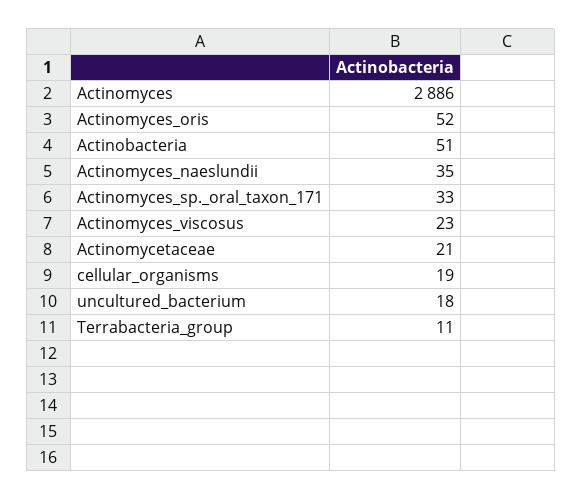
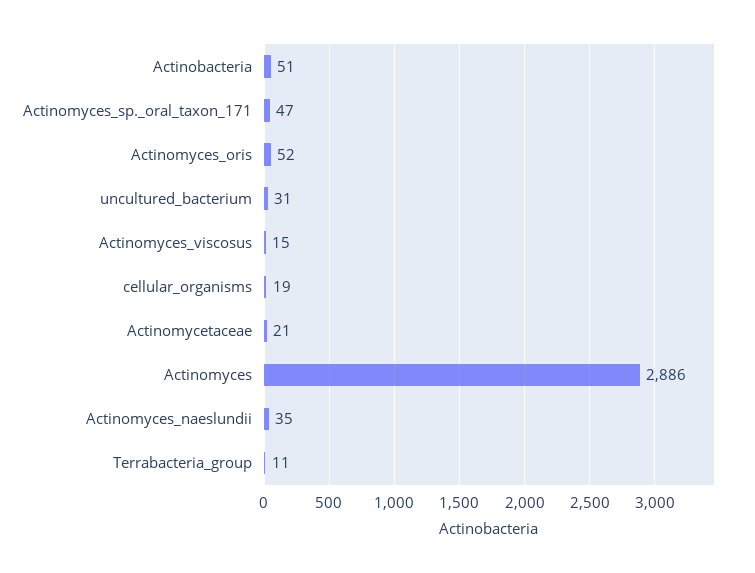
  {
    "Actinomyces": 2886,
    "Actinomyces_oris": 52,
    "Actinobacteria": 51,
    "Actinomyces_naeslundii": 35,
-   "Actinomyces_sp._oral_taxon_171": 33,
+   "Actinomyces_sp._oral_taxon_171": 47,
-   "Actinomyces_viscosus": 23,
+   "Actinomyces_viscosus": 15,
    "Actinomycetaceae": 21,
    "cellular_organisms": 19,
-   "uncultured_bacterium": 18,
+   "uncultured_bacterium": 31,
    "Terrabacteria_group": 11
  }

